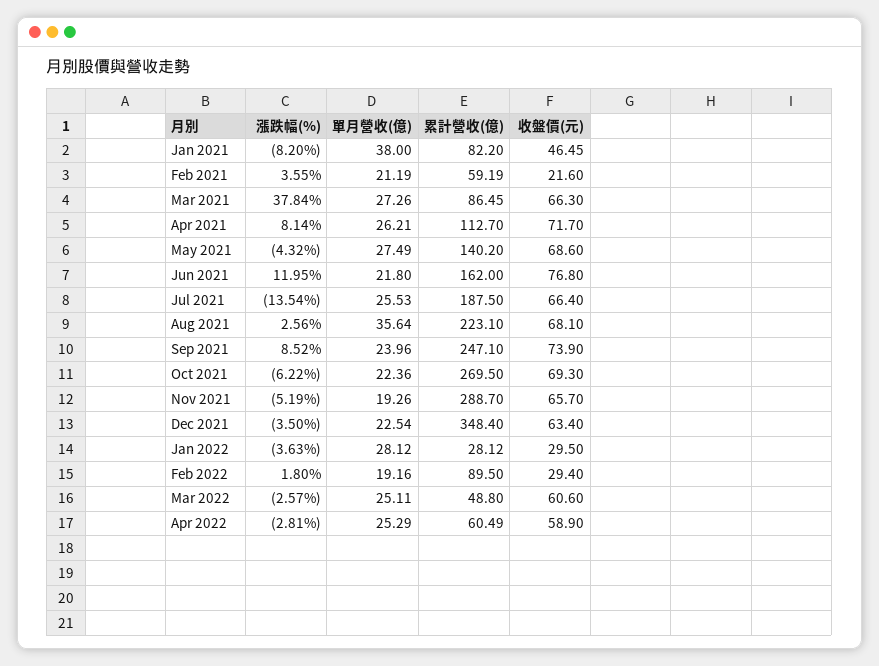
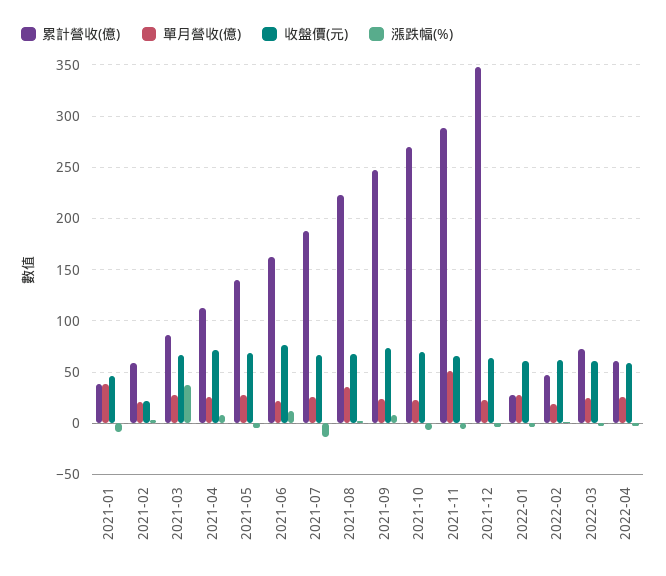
  {
    "漲跌幅(%)": {
      "Jan 2021": -8.2,
      "Feb 2021": 3.55,
      "Mar 2021": 37.84,
      "Apr 2021": 8.14,
      "May 2021": -4.32,
      "Jun 2021": 11.95,
      "Jul 2021": -13.54,
      "Aug 2021": 2.56,
      "Sep 2021": 8.52,
      "Oct 2021": -6.22,
      "Nov 2021": -5.19,
      "Dec 2021": -3.5,
      "Jan 2022": -3.63,
      "Feb 2022": 1.8,
      "Mar 2022": -2.57,
      "Apr 2022": -2.81
    },
    "單月營收(億)": {
      "Jan 2021": 38,
      "Feb 2021": 21.19,
      "Mar 2021": 27.26,
      "Apr 2021": 26.21,
      "May 2021": 27.49,
      "Jun 2021": 21.8,
      "Jul 2021": 25.53,
      "Aug 2021": 35.64,
      "Sep 2021": 23.96,
      "Oct 2021": 22.36,
-     "Nov 2021": 19.26,
+     "Nov 2021": 50,
      "Dec 2021": 22.54,
      "Jan 2022": 28.12,
      "Feb 2022": 19.16,
      "Mar 2022": 25.11,
      "Apr 2022": 25.29
    },
    "累計營收(億)": {
-     "Jan 2021": 82.2,
+     "Jan 2021": 40,
      "Feb 2021": 59.19,
      "Mar 2021": 86.45,
      "Apr 2021": 112.7,
      "May 2021": 140.2,
      "Jun 2021": 162,
      "Jul 2021": 187.5,
      "Aug 2021": 223.1,
      "Sep 2021": 247.1,
      "Oct 2021": 269.5,
      "Nov 2021": 288.7,
      "Dec 2021": 348.4,
      "Jan 2022": 28.12,
-     "Feb 2022": 89.5,
+     "Feb 2022": 50,
-     "Mar 2022": 48.8,
+     "Mar 2022": 70,
      "Apr 2022": 60.49
    },
    "收盤價(元)": {
      "Jan 2021": 46.45,
      "Feb 2021": 21.6,
      "Mar 2021": 66.3,
      "Apr 2021": 71.7,
      "May 2021": 68.6,
      "Jun 2021": 76.8,
      "Jul 2021": 66.4,
      "Aug 2021": 68.1,
      "Sep 2021": 73.9,
      "Oct 2021": 69.3,
      "Nov 2021": 65.7,
      "Dec 2021": 63.4,
-     "Jan 2022": 29.5,
+     "Jan 2022": 60,
-     "Feb 2022": 29.4,
+     "Feb 2022": 60,
      "Mar 2022": 60.6,
      "Apr 2022": 58.9
    }
  }

